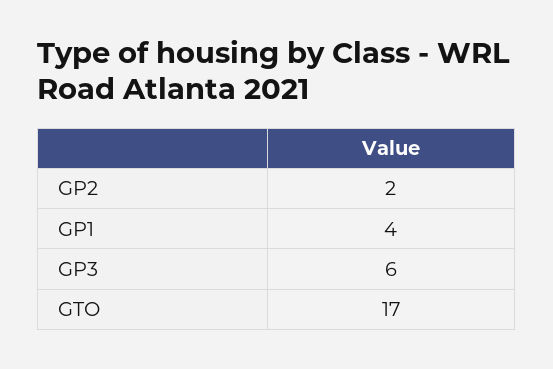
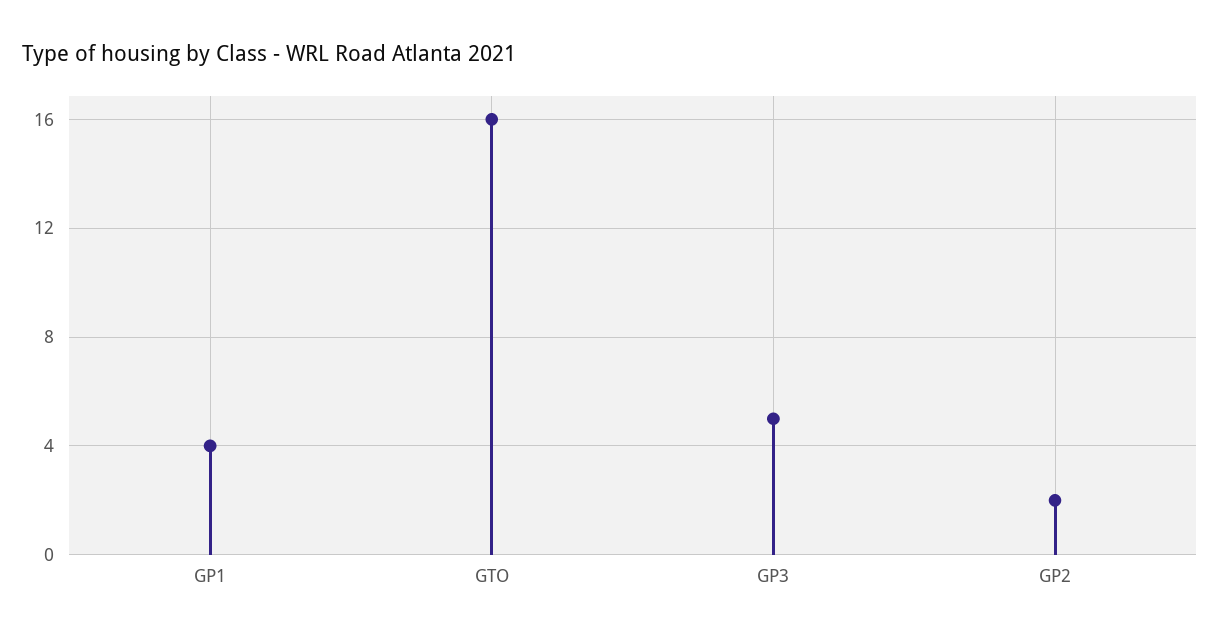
  {
    "GP2": 2,
    "GP1": 4,
-   "GP3": 6,
+   "GP3": 5,
-   "GTO": 17
+   "GTO": 16
  }

